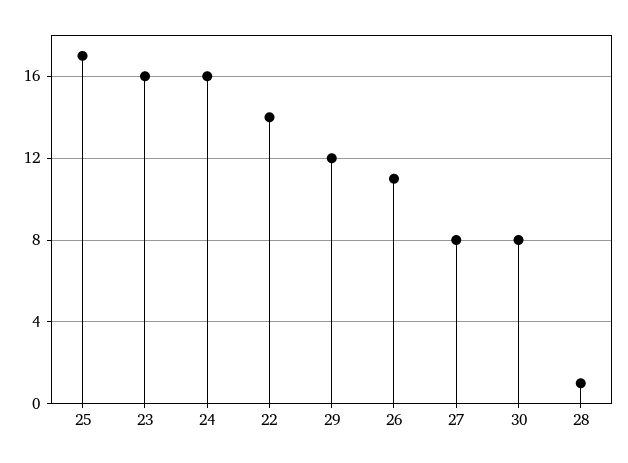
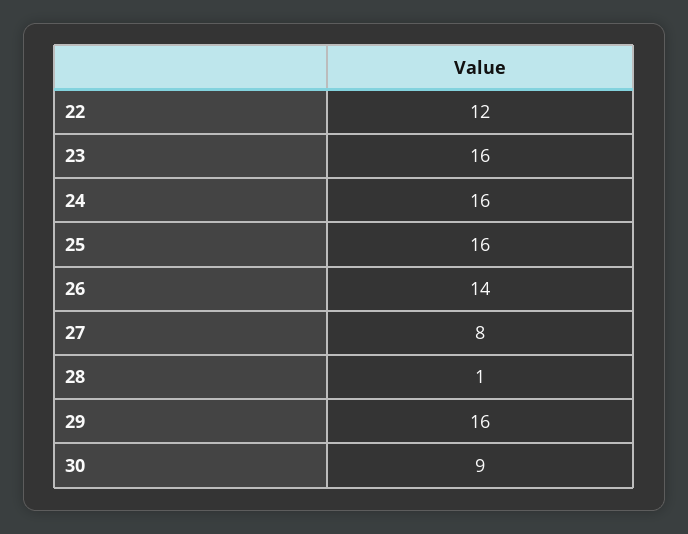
  {
-   "25": 17,
+   "25": 16,
    "23": 16,
    "24": 16,
-   "22": 14,
+   "22": 12,
-   "29": 12,
+   "29": 16,
-   "26": 11,
+   "26": 14,
    "27": 8,
-   "30": 8,
+   "30": 9,
    "28": 1
  }

